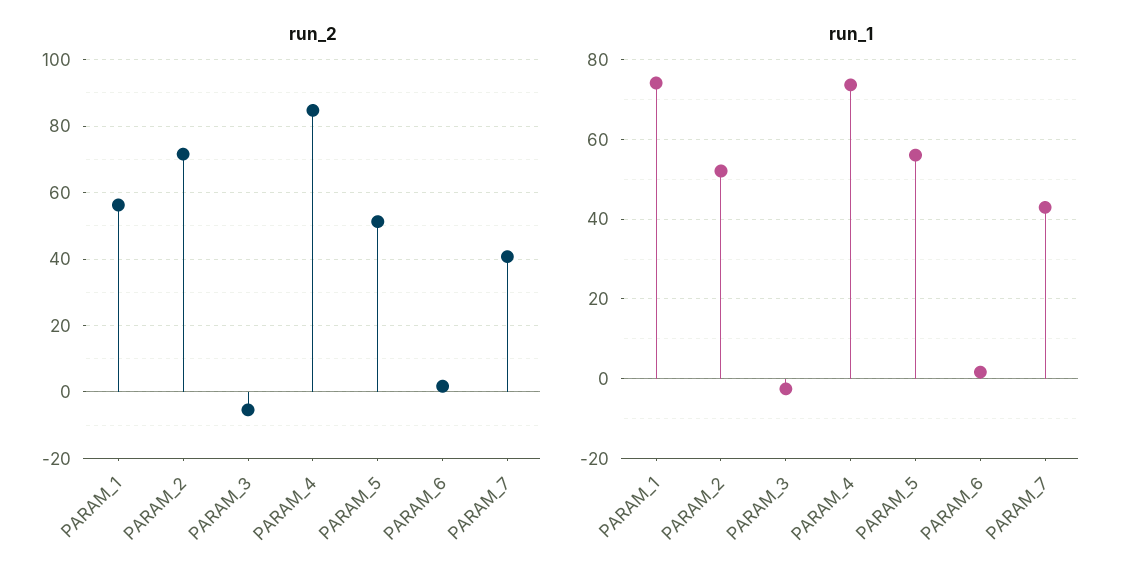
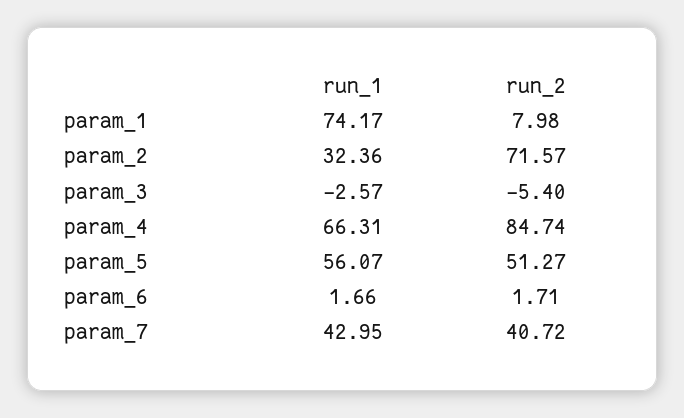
  {
    "run_2": {
-     "PARAM_1": 56,
+     "PARAM_1": 7.98,
      "PARAM_2": 71.57,
      "PARAM_3": -5.4,
      "PARAM_4": 84.74,
      "PARAM_5": 51.27,
      "PARAM_6": 1.71,
      "PARAM_7": 40.72
    },
    "run_1": {
      "PARAM_1": 74.17,
-     "PARAM_2": 52,
+     "PARAM_2": 32.36,
      "PARAM_3": -2.57,
-     "PARAM_4": 74,
+     "PARAM_4": 66.31,
      "PARAM_5": 56.07,
      "PARAM_6": 1.66,
      "PARAM_7": 42.95
    }
  }

